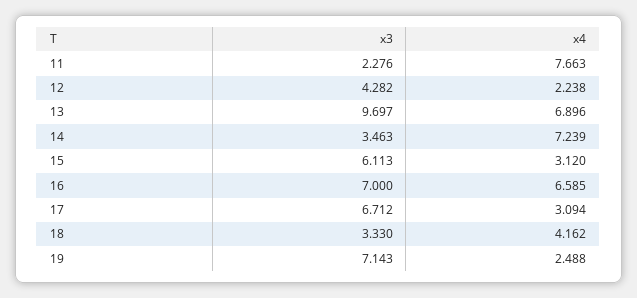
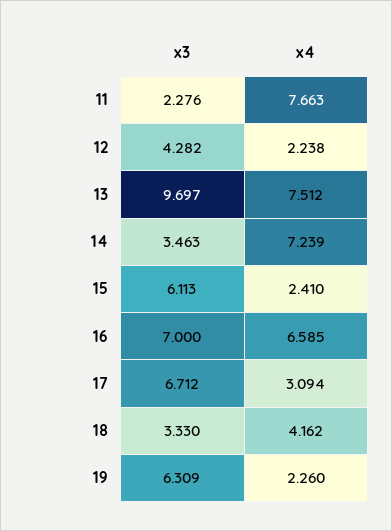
  {
    "x3": {
      "11": 2.276,
      "12": 4.282,
      "13": 9.697,
      "14": 3.463,
      "15": 6.113,
      "16": 7,
      "17": 6.712,
      "18": 3.33,
-     "19": 7.143
+     "19": 6.309
    },
    "x4": {
      "11": 7.663,
      "12": 2.238,
-     "13": 6.896,
+     "13": 7.512,
      "14": 7.239,
-     "15": 3.12,
+     "15": 2.41,
      "16": 6.585,
      "17": 3.094,
      "18": 4.162,
-     "19": 2.488
+     "19": 2.26
    }
  }

